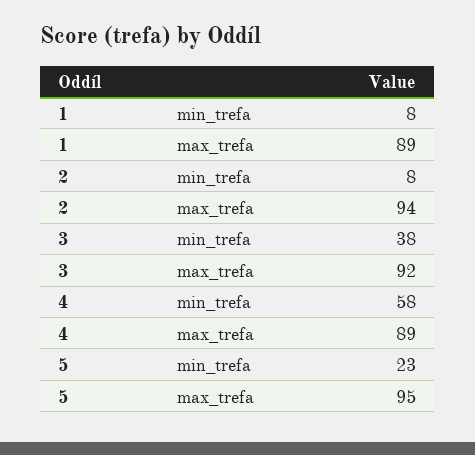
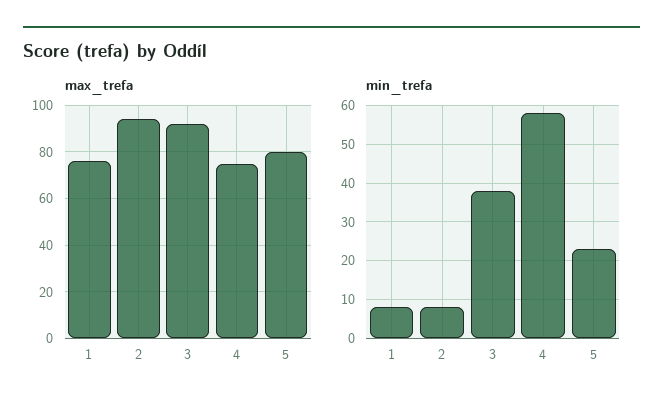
  {
    "min_trefa": {
      "1": 8,
      "2": 8,
      "3": 38,
      "4": 58,
      "5": 23
    },
    "max_trefa": {
-     "1": 89,
+     "1": 75,
      "2": 94,
      "3": 92,
-     "4": 89,
+     "4": 75,
-     "5": 95
+     "5": 80
    }
  }

